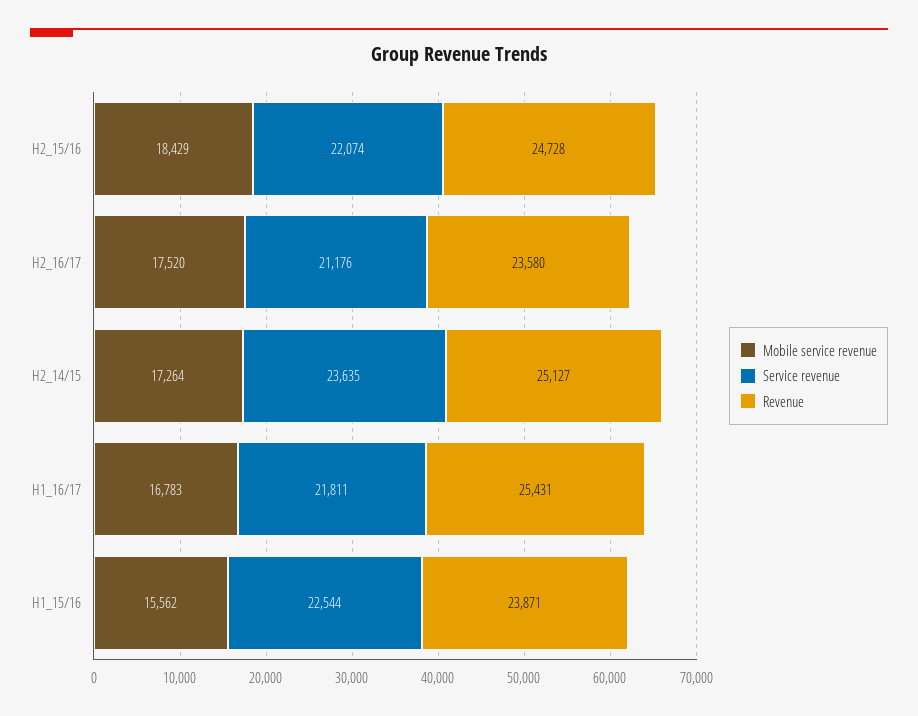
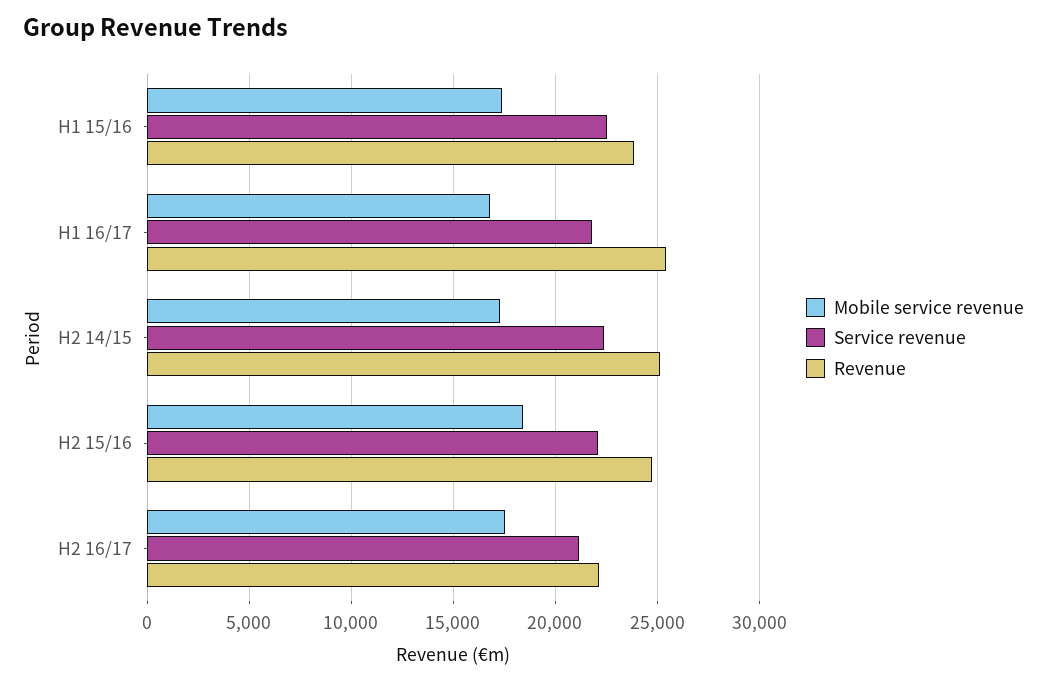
  {
    "Mobile service revenue": {
      "H2_15/16": 18429,
      "H2_16/17": 17520,
      "H2_14/15": 17264,
      "H1_16/17": 16783,
-     "H1_15/16": 15562
+     "H1_15/16": 17500
    },
    "Service revenue": {
      "H2_15/16": 22074,
      "H2_16/17": 21176,
-     "H2_14/15": 23635,
+     "H2_14/15": 22500,
      "H1_16/17": 21811,
      "H1_15/16": 22544
    },
    "Revenue": {
      "H2_15/16": 24728,
-     "H2_16/17": 23580,
+     "H2_16/17": 22000,
      "H2_14/15": 25127,
      "H1_16/17": 25431,
      "H1_15/16": 23871
    }
  }

